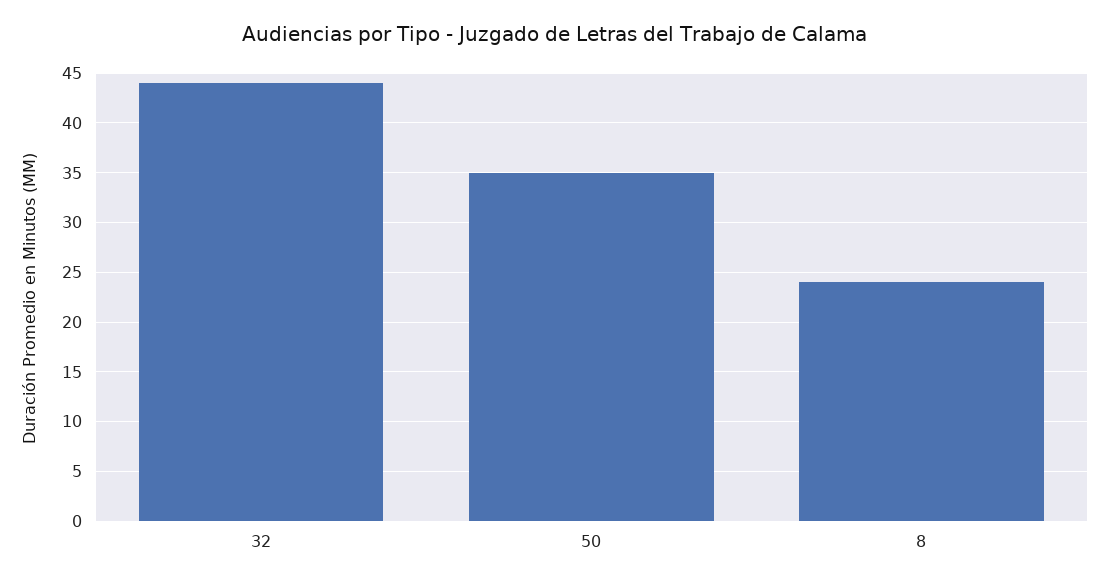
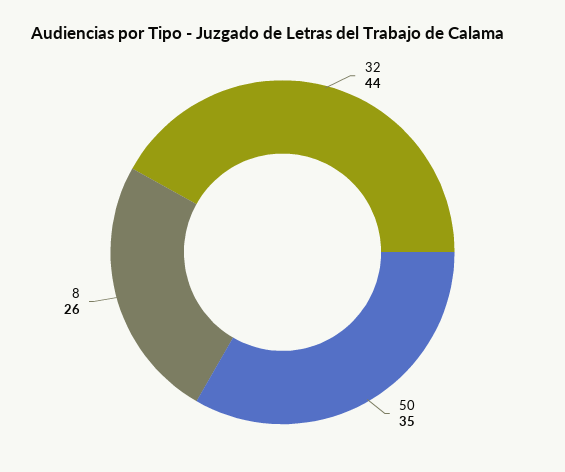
  {
    "32": 44,
    "50": 35,
-   "8": 24
+   "8": 26
  }

